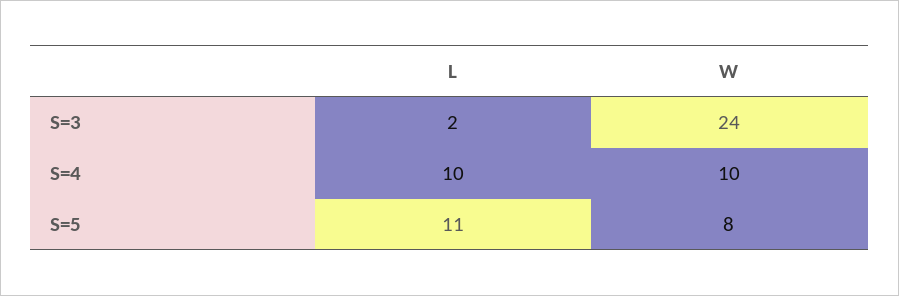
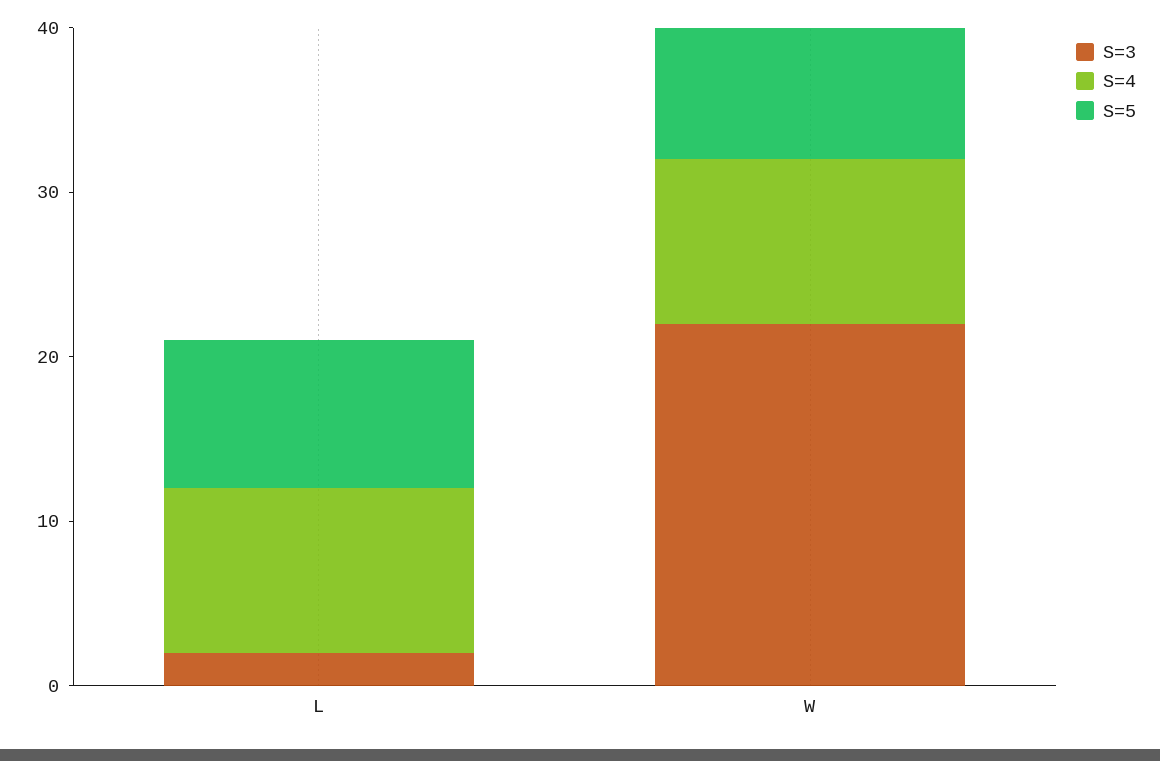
  {
    "S=3": {
      "L": 2,
-     "W": 24
+     "W": 22
    },
    "S=4": {
      "L": 10,
      "W": 10
    },
    "S=5": {
-     "L": 11,
+     "L": 9,
      "W": 8
    }
  }

